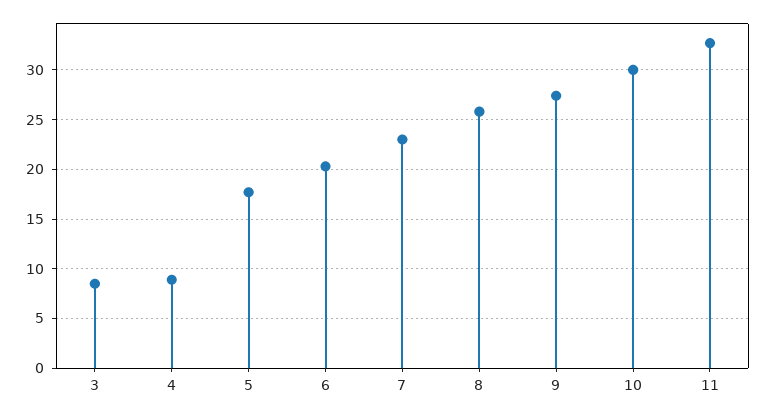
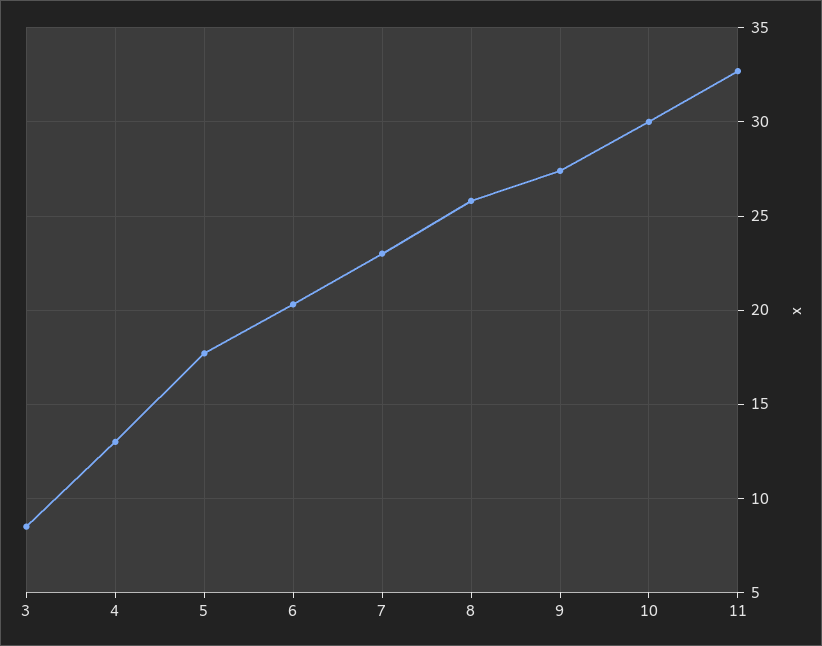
  {
    "3": 8.5,
-   "4": 9,
+   "4": 13,
    "5": 17.5,
    "6": 20.5,
    "7": 23,
    "8": 26,
    "9": 27.5,
    "10": 30,
    "11": 32.5
  }

